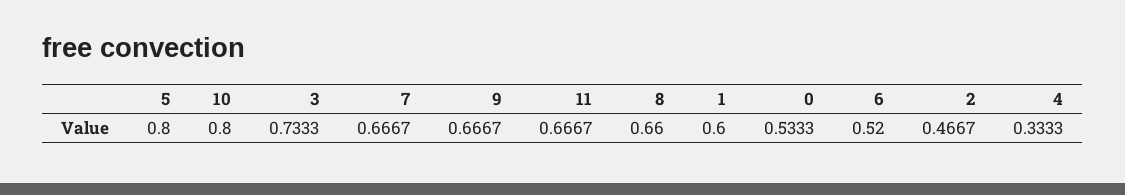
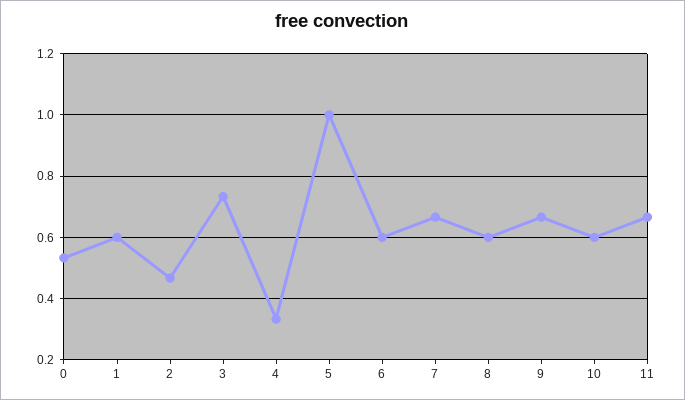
  {
-   "5": 0.8,
+   "5": 1,
-   "10": 0.8,
+   "10": 0.6,
    "3": 0.7333,
    "7": 0.6667,
    "9": 0.6667,
    "11": 0.6667,
-   "8": 0.66,
+   "8": 0.6,
    "1": 0.6,
    "0": 0.5333,
-   "6": 0.52,
+   "6": 0.6,
    "2": 0.4667,
    "4": 0.3333
  }

